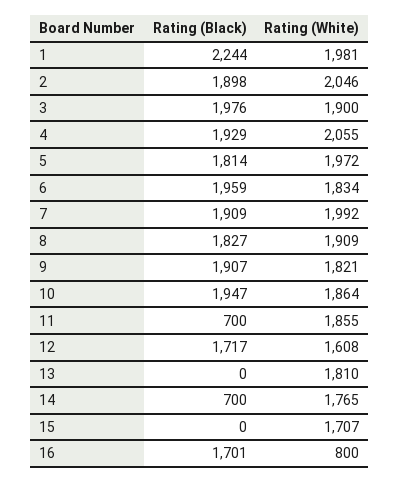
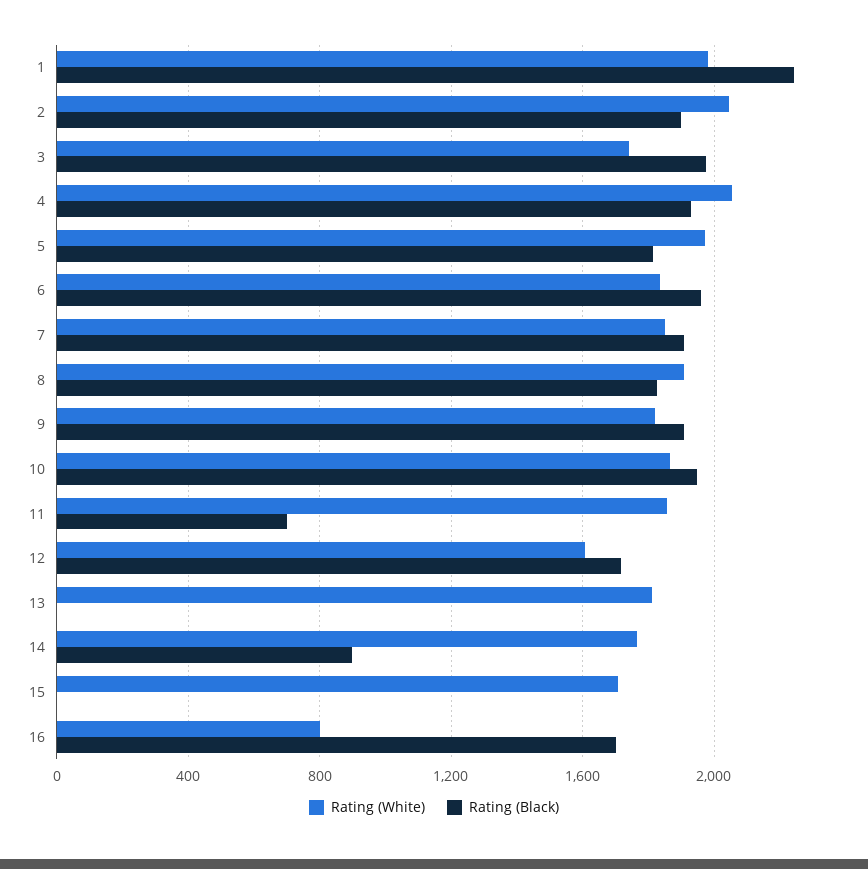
  {
    "Rating (Black)": {
      "1": 2244,
      "2": 1898,
      "3": 1976,
      "4": 1929,
      "5": 1814,
      "6": 1959,
      "7": 1909,
      "8": 1827,
      "9": 1907,
      "10": 1947,
      "11": 700,
      "12": 1717,
      "13": 0,
-     "14": 700,
+     "14": 900,
      "15": 0,
      "16": 1701
    },
    "Rating (White)": {
      "1": 1981,
      "2": 2046,
-     "3": 1900,
+     "3": 1750,
      "4": 2055,
      "5": 1972,
      "6": 1834,
-     "7": 1992,
+     "7": 1850,
      "8": 1909,
      "9": 1821,
      "10": 1864,
      "11": 1855,
      "12": 1608,
      "13": 1810,
      "14": 1765,
      "15": 1707,
      "16": 800
    }
  }

